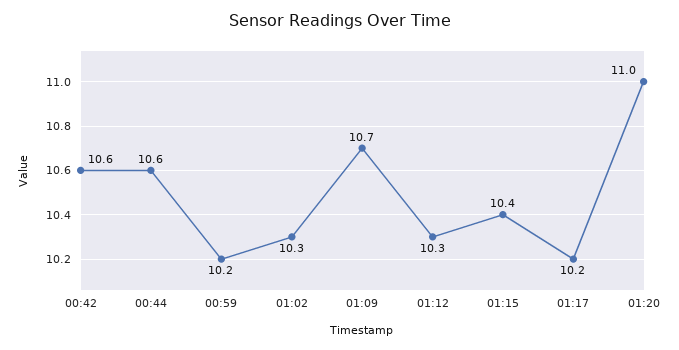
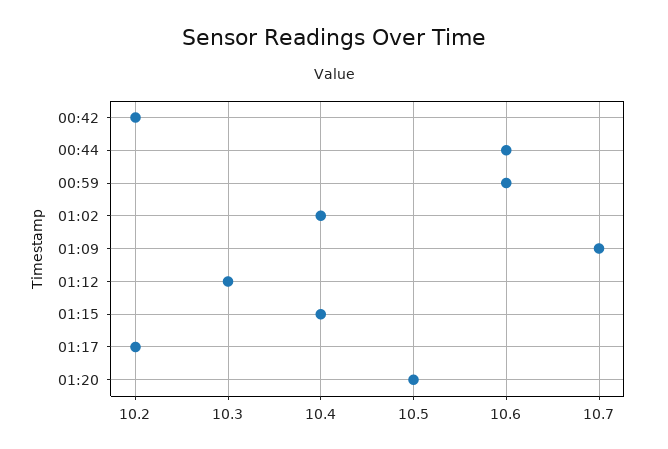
  {
-   "00:42": 10.6,
+   "00:42": 10.2,
    "00:44": 10.6,
-   "00:59": 10.2,
+   "00:59": 10.6,
-   "01:02": 10.3,
+   "01:02": 10.4,
    "01:09": 10.7,
    "01:12": 10.3,
    "01:15": 10.4,
    "01:17": 10.2,
-   "01:20": 11
+   "01:20": 10.5
  }

